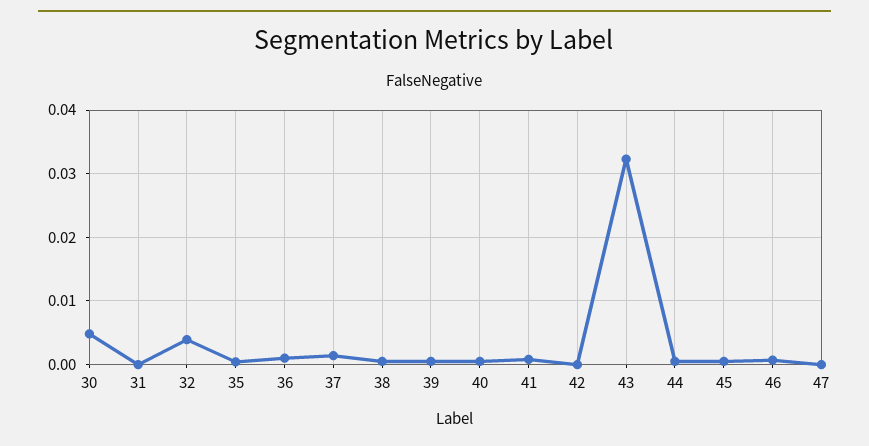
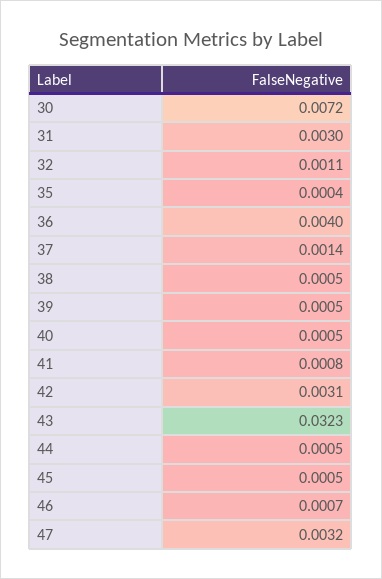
  {
-   "30": 0.005,
+   "30": 0.0072,
-   "31": 0,
+   "31": 0.003,
-   "32": 0.004,
+   "32": 0.0011,
    "35": 0.0004,
-   "36": 0.001,
+   "36": 0.004,
    "37": 0.0014,
    "38": 0.0005,
    "39": 0.0005,
    "40": 0.0005,
    "41": 0.0008,
-   "42": 0,
+   "42": 0.0031,
    "43": 0.0323,
    "44": 0.0005,
    "45": 0.0005,
    "46": 0.0007,
-   "47": 0
+   "47": 0.0032
  }

